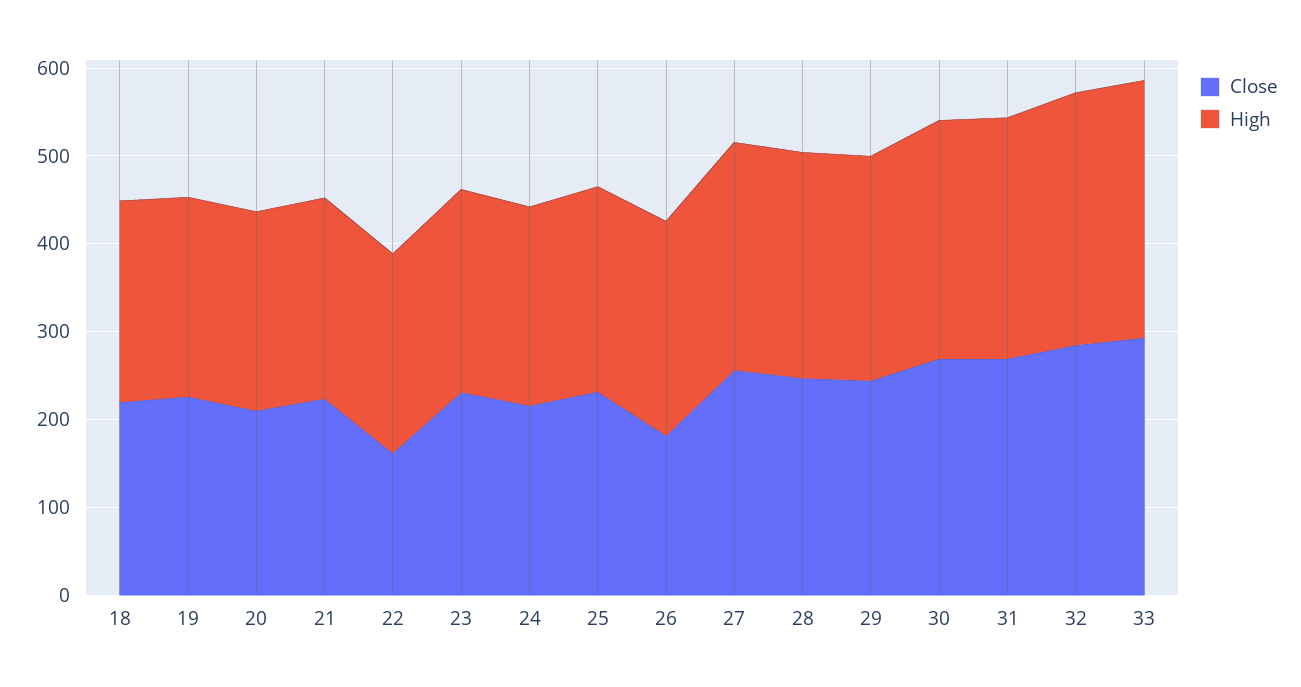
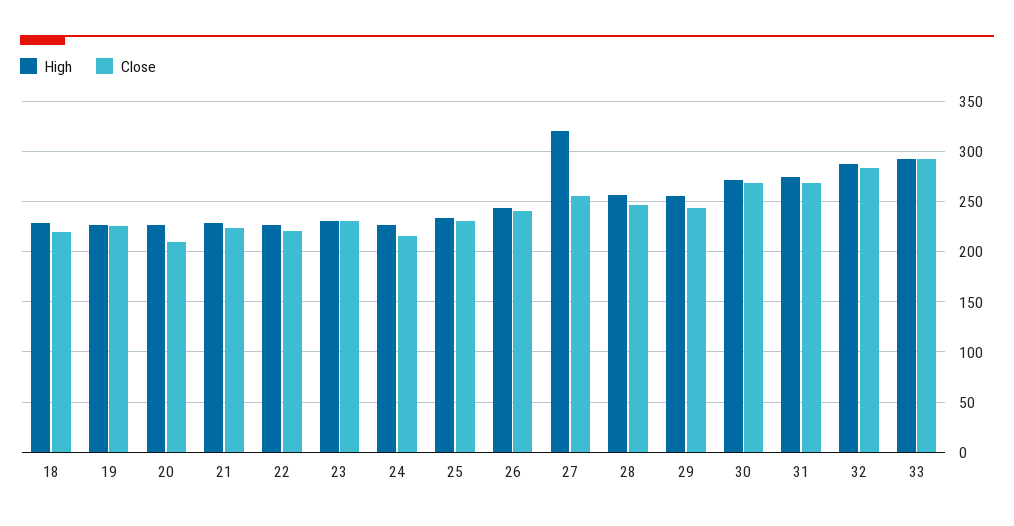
  {
    "Close": {
      "18": 220,
      "19": 230,
      "20": 210,
      "21": 220,
-     "22": 160,
+     "22": 220,
      "23": 230,
      "24": 220,
      "25": 230,
-     "26": 180,
+     "26": 240,
      "27": 260,
      "28": 250,
      "29": 240,
      "30": 270,
      "31": 270,
      "32": 280,
      "33": 290
    },
    "High": {
      "18": 230,
      "19": 230,
      "20": 230,
      "21": 230,
      "22": 230,
      "23": 230,
      "24": 230,
      "25": 230,
      "26": 240,
-     "27": 260,
+     "27": 320,
      "28": 260,
      "29": 260,
      "30": 270,
      "31": 270,
      "32": 290,
      "33": 290
    }
  }

